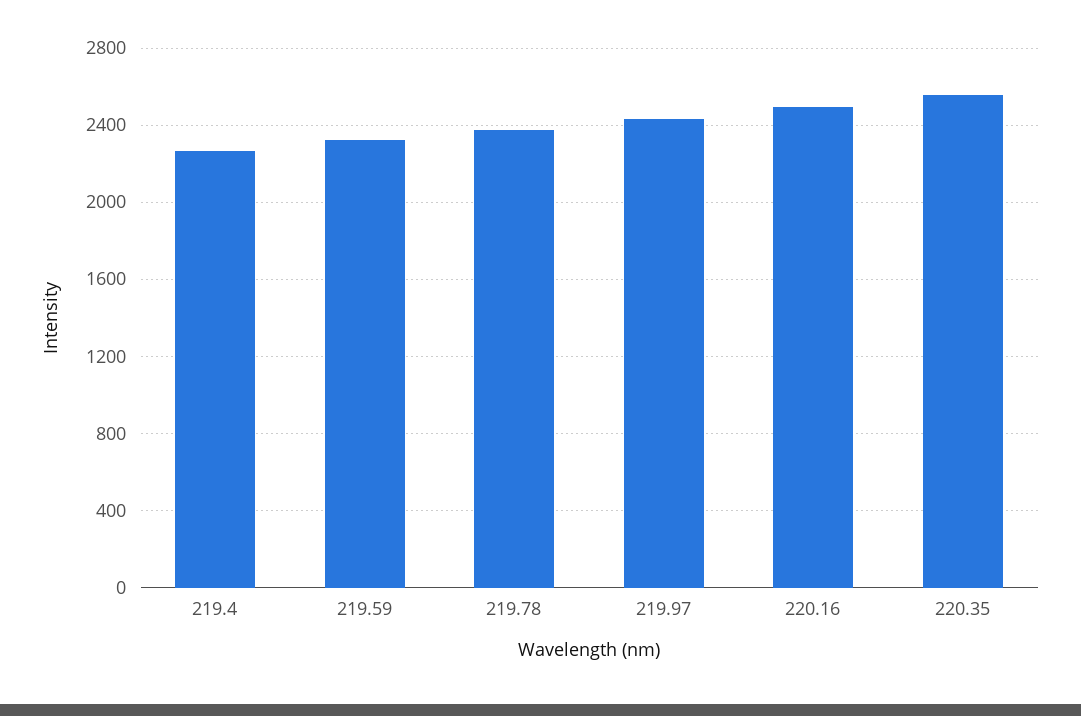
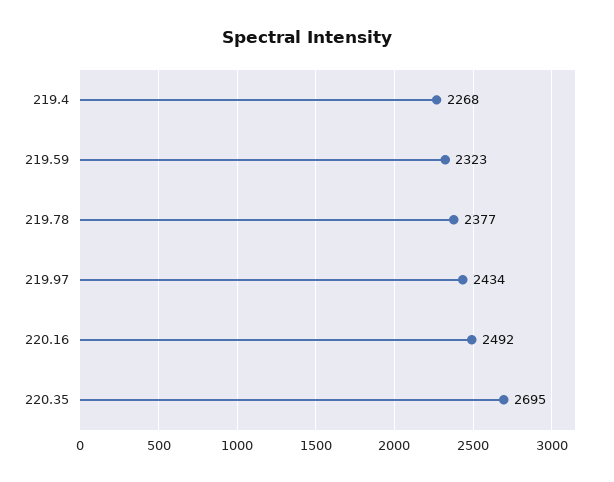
  {
    "219.4": 2268,
    "219.59": 2323,
    "219.78": 2377,
    "219.97": 2434,
    "220.16": 2492,
-   "220.35": 2550
+   "220.35": 2695
  }

